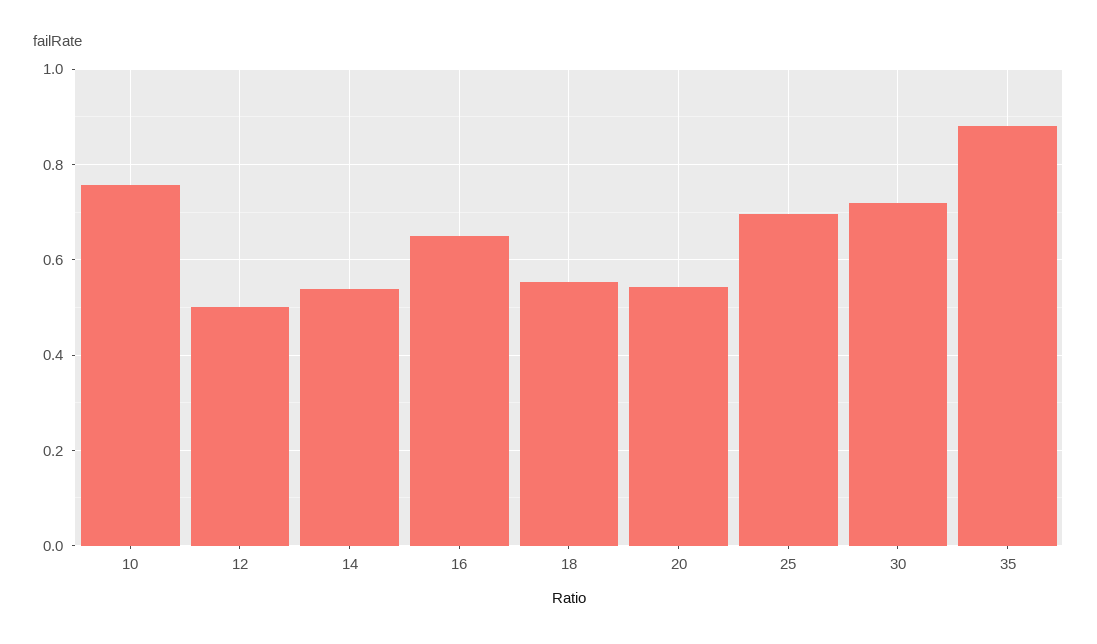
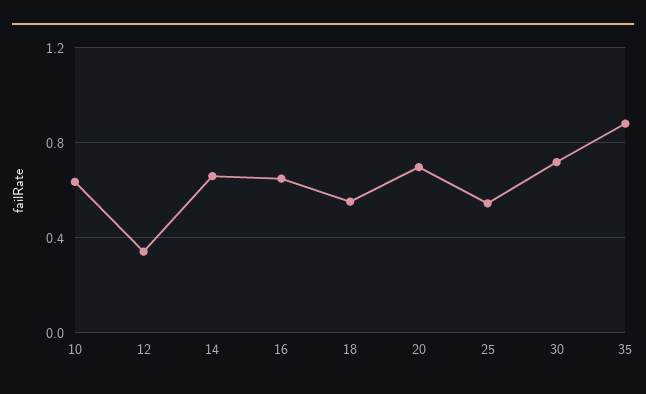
  {
-   "10": 0.76,
+   "10": 0.65,
-   "12": 0.5,
+   "12": 0.35,
-   "14": 0.54,
+   "14": 0.65,
    "16": 0.64,
    "18": 0.56,
-   "20": 0.54,
+   "20": 0.7,
-   "25": 0.7,
+   "25": 0.55,
    "30": 0.72,
    "35": 0.88
  }

